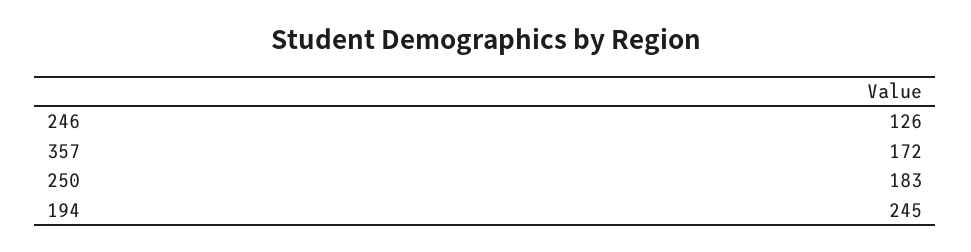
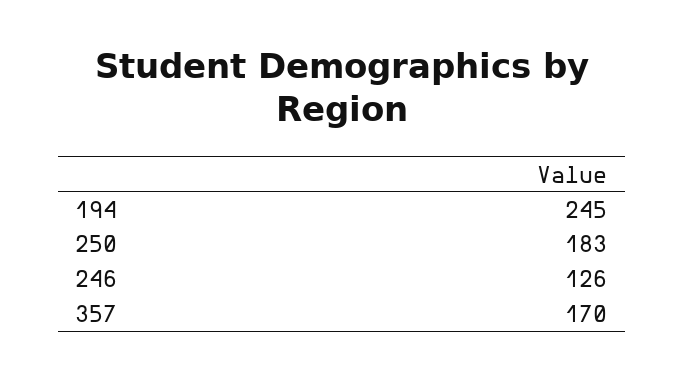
  {
    "246": 126,
-   "357": 172,
+   "357": 170,
    "250": 183,
    "194": 245
  }

